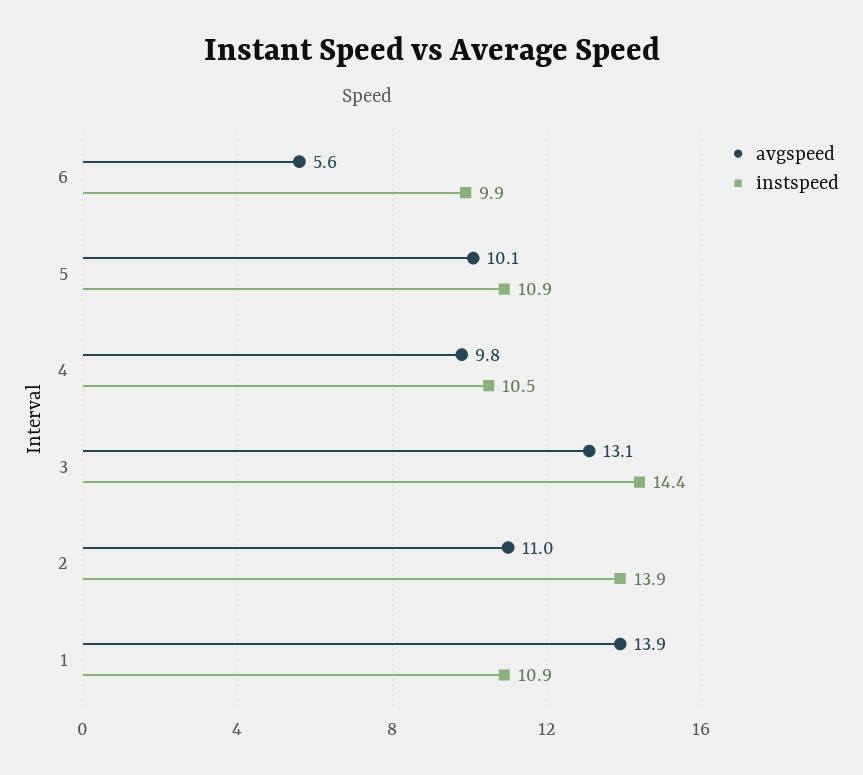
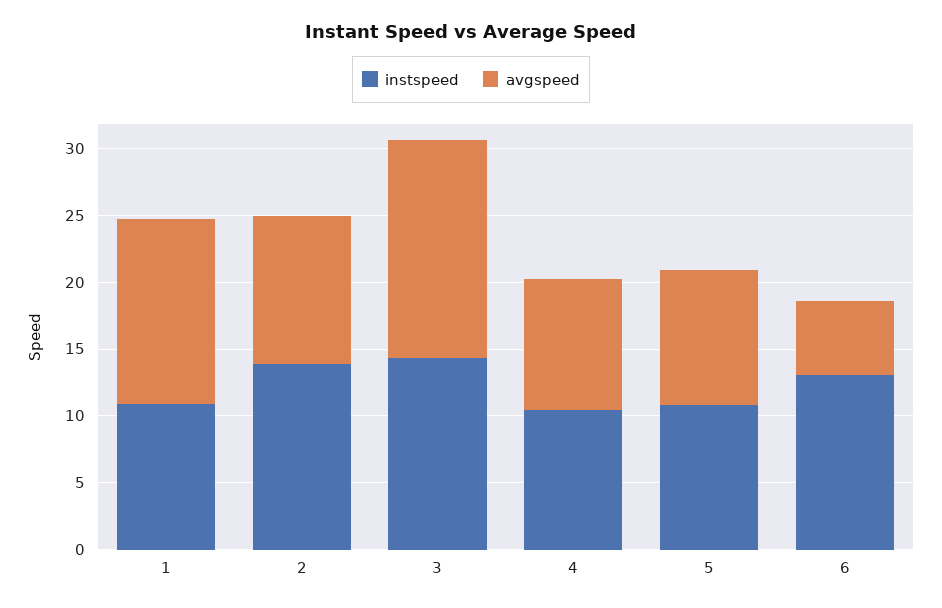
  {
    "avgspeed": {
      "6": 5.6,
      "5": 10.1,
      "4": 9.8,
-     "3": 13.1,
+     "3": 16,
      "2": 11,
      "1": 13.9
    },
    "instspeed": {
-     "6": 9.9,
+     "6": 13,
      "5": 10.9,
      "4": 10.5,
      "3": 14.4,
      "2": 13.9,
      "1": 10.9
    }
  }

